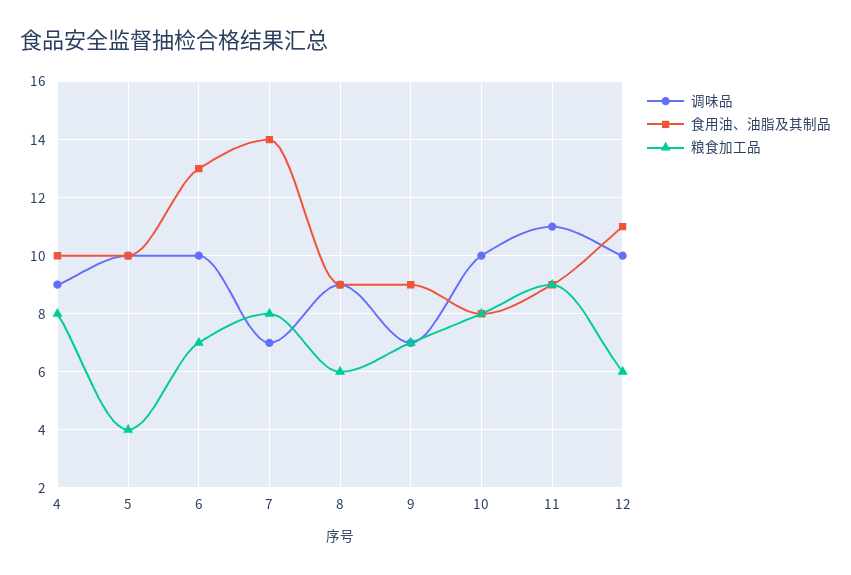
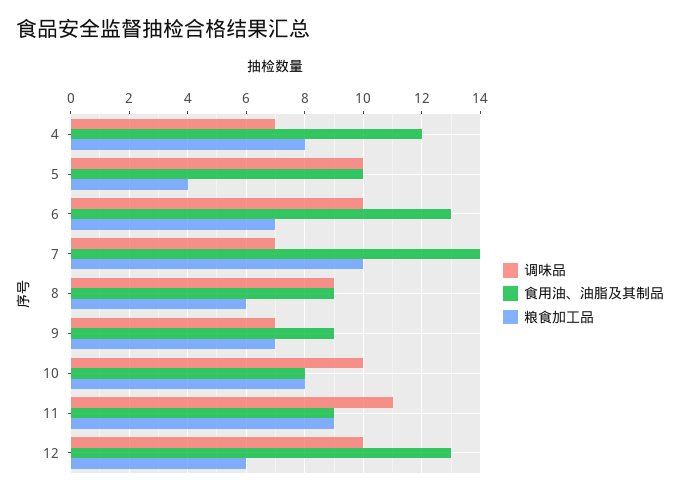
  {
    "调味品": {
-     "4": 9,
+     "4": 7,
      "5": 10,
      "6": 10,
      "7": 7,
      "8": 9,
      "9": 7,
      "10": 10,
      "11": 11,
      "12": 10
    },
    "食用油、油脂及其制品": {
-     "4": 10,
+     "4": 12,
      "5": 10,
      "6": 13,
      "7": 14,
      "8": 9,
      "9": 9,
      "10": 8,
      "11": 9,
-     "12": 11
+     "12": 13
    },
    "粮食加工品": {
      "4": 8,
      "5": 4,
      "6": 7,
-     "7": 8,
+     "7": 10,
      "8": 6,
      "9": 7,
      "10": 8,
      "11": 9,
      "12": 6
    }
  }

